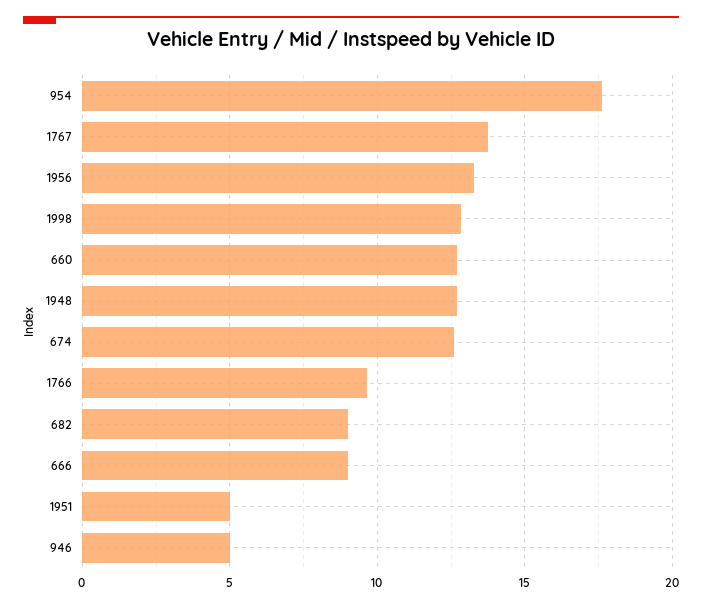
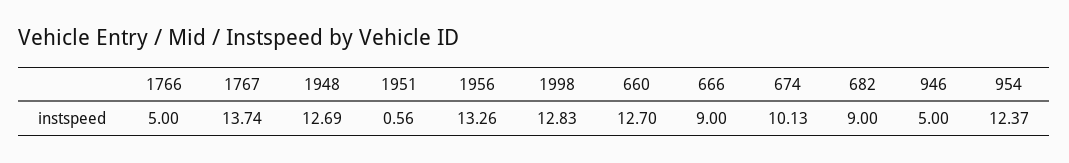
  {
-   "954": 17.5,
+   "954": 12.37,
    "1767": 13.74,
    "1956": 13.26,
    "1998": 12.83,
    "660": 12.7,
    "1948": 12.69,
-   "674": 12.5,
+   "674": 10.13,
-   "1766": 9.5,
+   "1766": 5,
    "682": 9,
    "666": 9,
-   "1951": 5,
+   "1951": 0.56,
    "946": 5
  }

